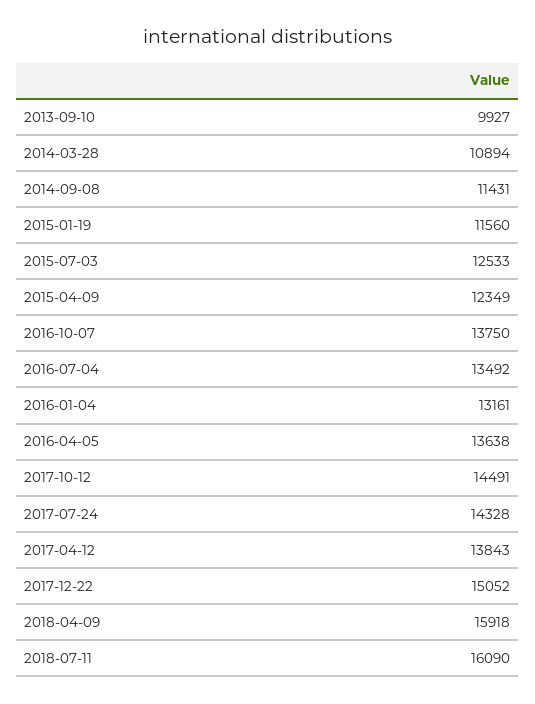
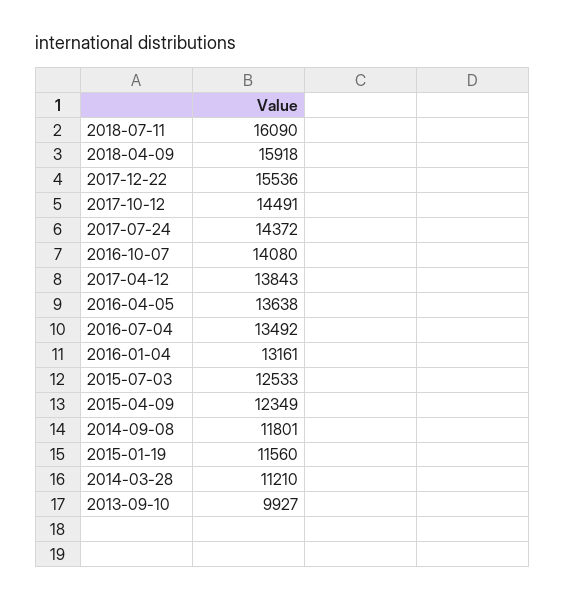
  {
    "2013-09-10": 9927,
-   "2014-03-28": 10894,
+   "2014-03-28": 11210,
-   "2014-09-08": 11431,
+   "2014-09-08": 11801,
    "2015-01-19": 11560,
    "2015-07-03": 12533,
    "2015-04-09": 12349,
-   "2016-10-07": 13750,
+   "2016-10-07": 14080,
    "2016-07-04": 13492,
    "2016-01-04": 13161,
    "2016-04-05": 13638,
    "2017-10-12": 14491,
-   "2017-07-24": 14328,
+   "2017-07-24": 14372,
    "2017-04-12": 13843,
-   "2017-12-22": 15052,
+   "2017-12-22": 15536,
    "2018-04-09": 15918,
    "2018-07-11": 16090
  }

